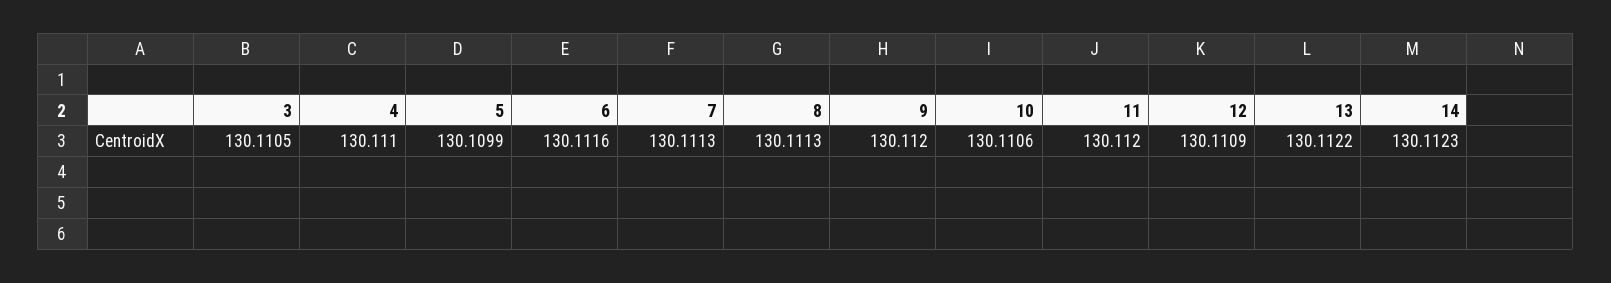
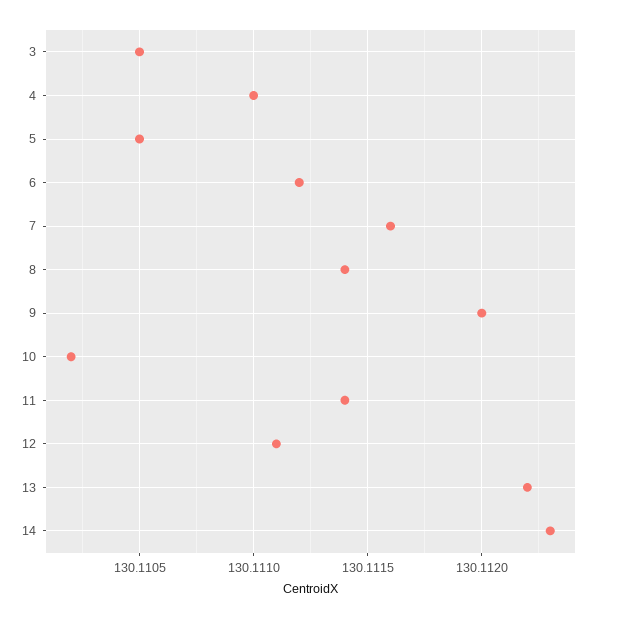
  {
    "3": 130.1105,
    "4": 130.111,
-   "5": 130.1099,
+   "5": 130.1105,
-   "6": 130.1116,
+   "6": 130.1112,
-   "7": 130.1113,
+   "7": 130.1116,
-   "8": 130.1113,
+   "8": 130.1114,
    "9": 130.112,
-   "10": 130.1106,
+   "10": 130.1102,
-   "11": 130.112,
+   "11": 130.1114,
-   "12": 130.1109,
+   "12": 130.1111,
    "13": 130.1122,
    "14": 130.1123
  }

